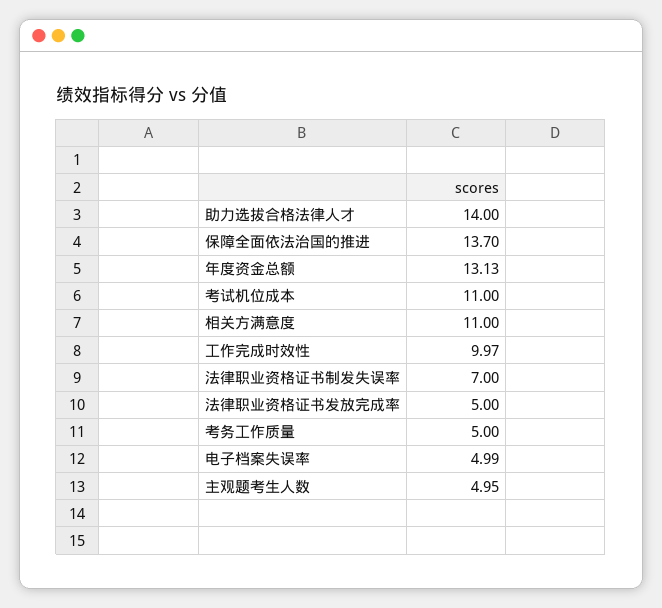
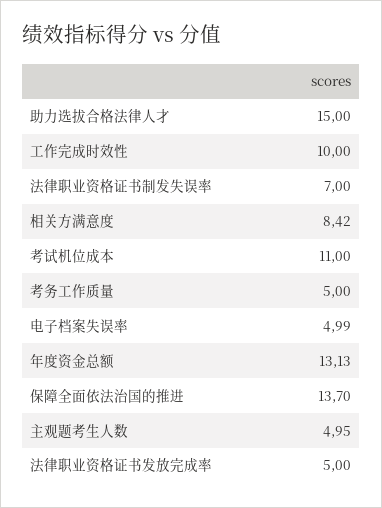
  {
-   "助力选拔合格法律人才": 14,
+   "助力选拔合格法律人才": 15,
    "保障全面依法治国的推进": 13.7,
    "年度资金总额": 13.13,
    "考试机位成本": 11,
-   "相关方满意度": 11,
+   "相关方满意度": 8.42,
-   "工作完成时效性": 9.97,
+   "工作完成时效性": 10,
    "法律职业资格证书制发失误率": 7,
    "法律职业资格证书发放完成率": 5,
    "考务工作质量": 5,
    "电子档案失误率": 4.99,
    "主观题考生人数": 4.95
  }

